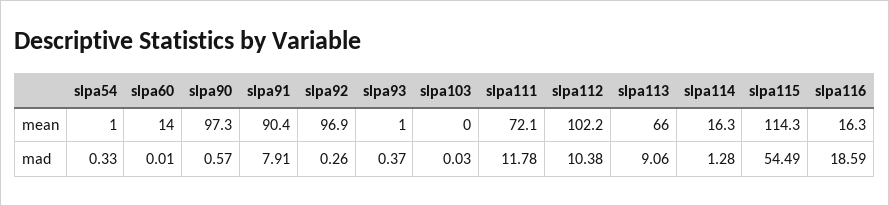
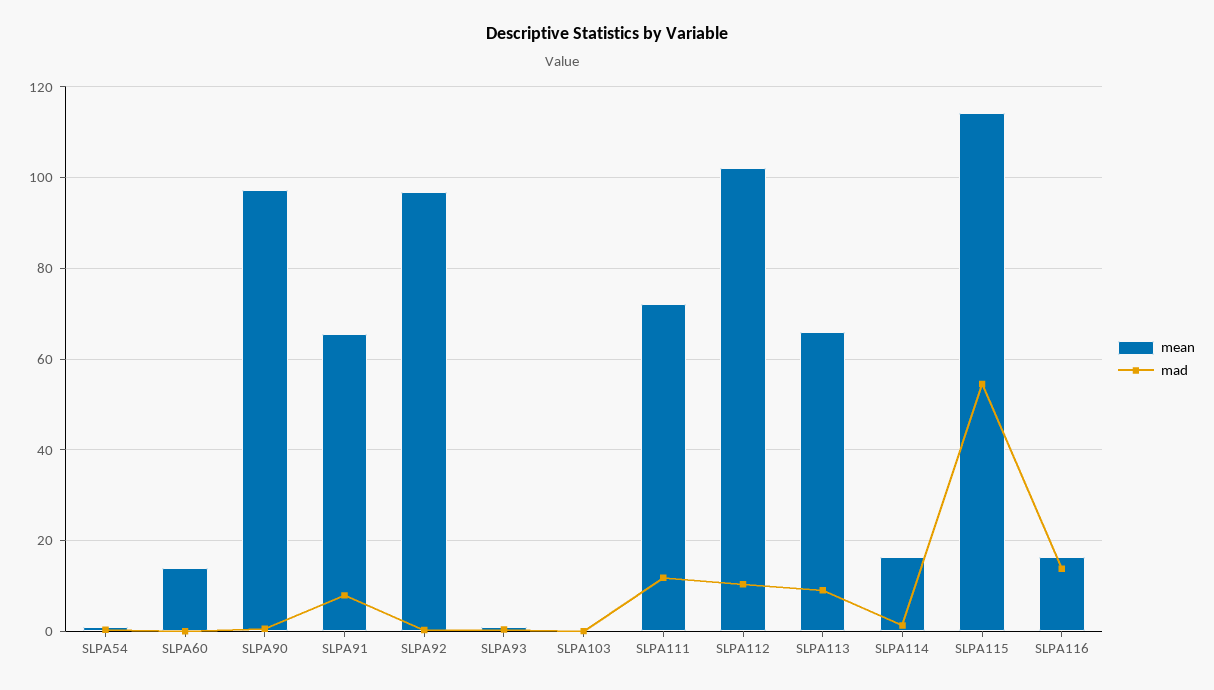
  {
    "mean": {
      "slpa54": 1,
      "slpa60": 14,
      "slpa90": 97.3,
-     "slpa91": 90.4,
+     "slpa91": 66,
      "slpa92": 96.9,
      "slpa93": 1,
      "slpa103": 0,
      "slpa111": 72.1,
      "slpa112": 102.2,
      "slpa113": 66,
      "slpa114": 16.3,
      "slpa115": 114.3,
      "slpa116": 16.3
    },
    "mad": {
      "slpa54": 0.33,
      "slpa60": 0.01,
      "slpa90": 0.57,
      "slpa91": 7.91,
      "slpa92": 0.26,
      "slpa93": 0.37,
      "slpa103": 0.03,
      "slpa111": 11.78,
      "slpa112": 10.38,
      "slpa113": 9.06,
      "slpa114": 1.28,
      "slpa115": 54.49,
-     "slpa116": 18.59
+     "slpa116": 14
    }
  }

